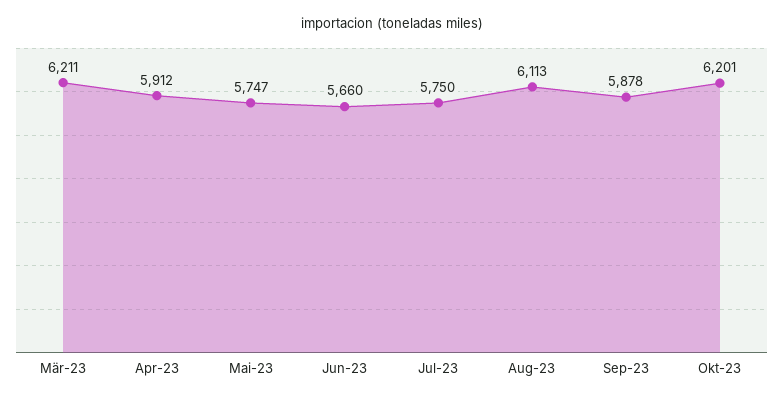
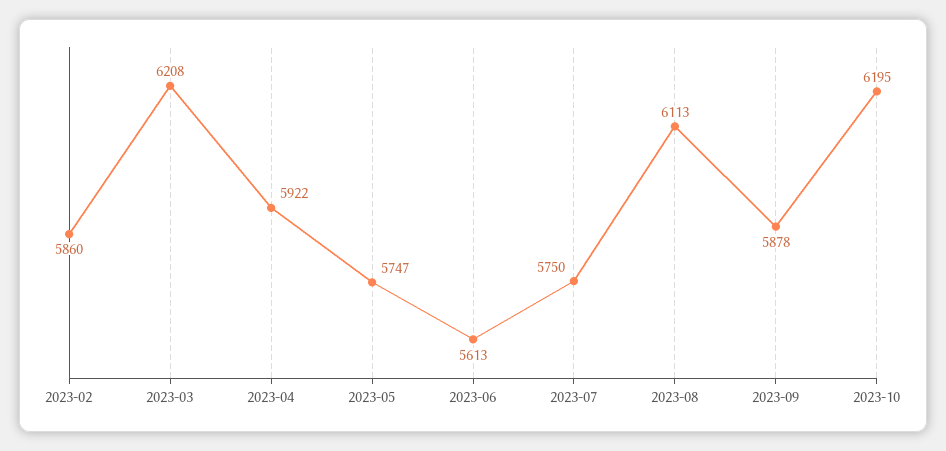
  {
-   "Mär-23": 6211,
+   "Mär-23": 6208,
-   "Apr-23": 5912,
+   "Apr-23": 5922,
    "Mai-23": 5747,
-   "Jun-23": 5660,
+   "Jun-23": 5613,
    "Jul-23": 5750,
    "Aug-23": 6113,
    "Sep-23": 5878,
-   "Okt-23": 6201
+   "Okt-23": 6195,
+   "2023-02": 5860
  }

